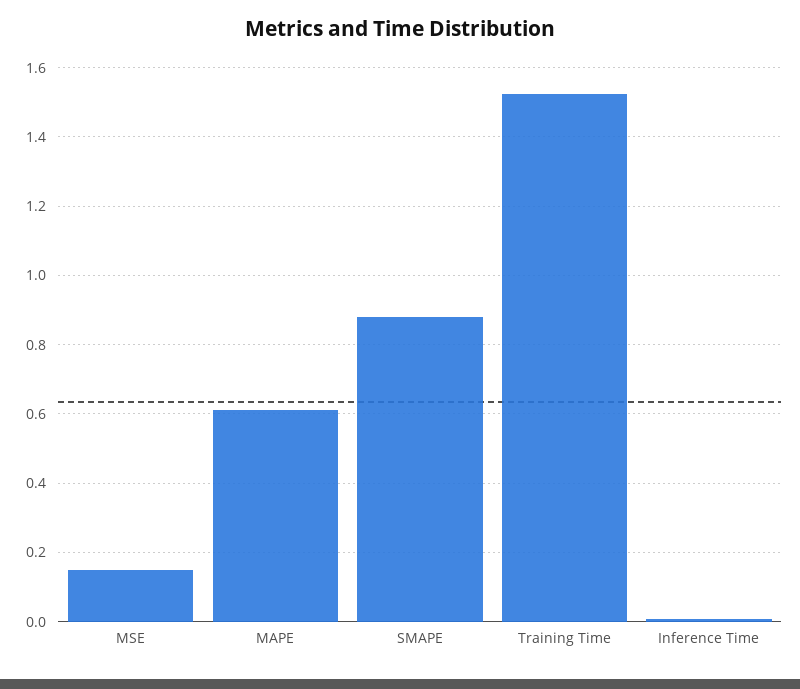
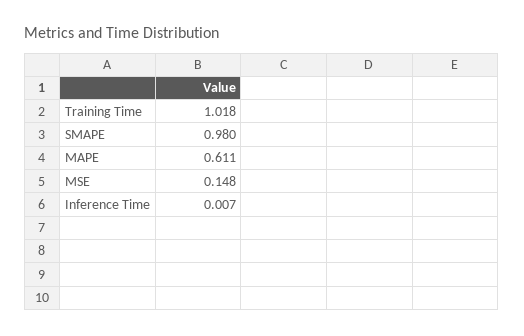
  {
    "MSE": 0.148,
    "MAPE": 0.611,
-   "SMAPE": 0.88,
+   "SMAPE": 0.98,
-   "Training Time": 1.52,
+   "Training Time": 1.018,
    "Inference Time": 0.007
  }

